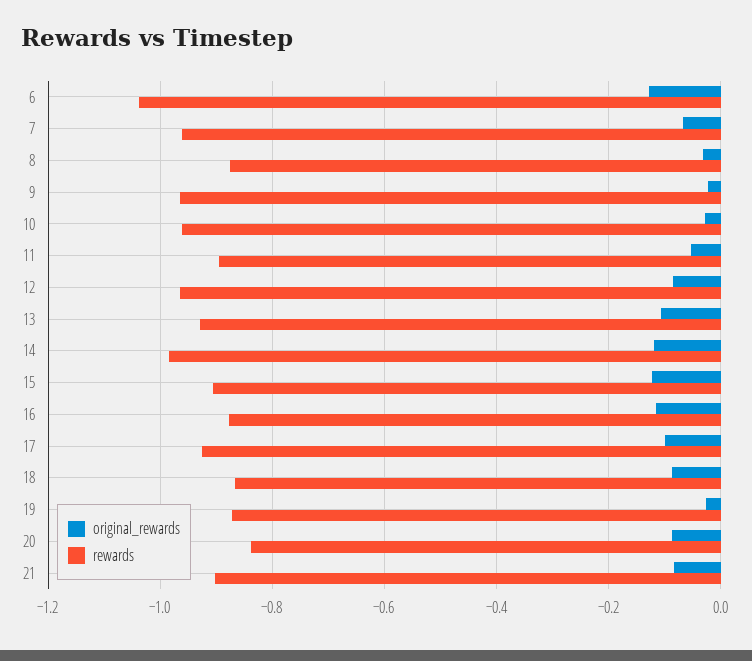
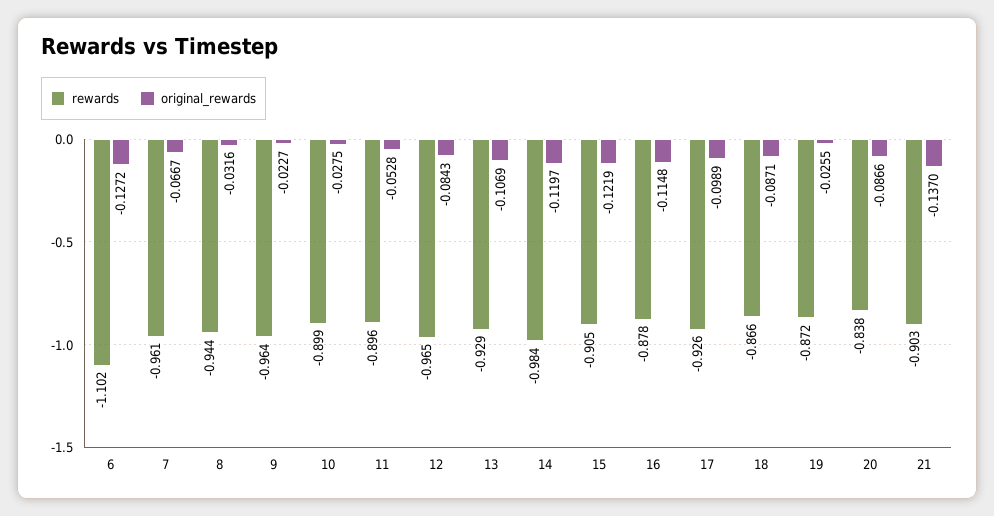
  {
    "original_rewards": {
      "6": -0.1272,
      "7": -0.0667,
      "8": -0.0316,
      "9": -0.0227,
      "10": -0.0275,
      "11": -0.0528,
      "12": -0.0843,
      "13": -0.1069,
      "14": -0.1197,
      "15": -0.1219,
      "16": -0.1148,
      "17": -0.0989,
      "18": -0.0871,
      "19": -0.0255,
      "20": -0.0866,
-     "21": -0.08
+     "21": -0.137
    },
    "rewards": {
-     "6": -1.04,
+     "6": -1.102,
      "7": -0.961,
-     "8": -0.88,
+     "8": -0.944,
      "9": -0.964,
-     "10": -0.96,
+     "10": -0.899,
      "11": -0.896,
      "12": -0.965,
      "13": -0.929,
      "14": -0.984,
      "15": -0.905,
      "16": -0.878,
      "17": -0.926,
      "18": -0.866,
      "19": -0.872,
      "20": -0.838,
      "21": -0.903
    }
  }

